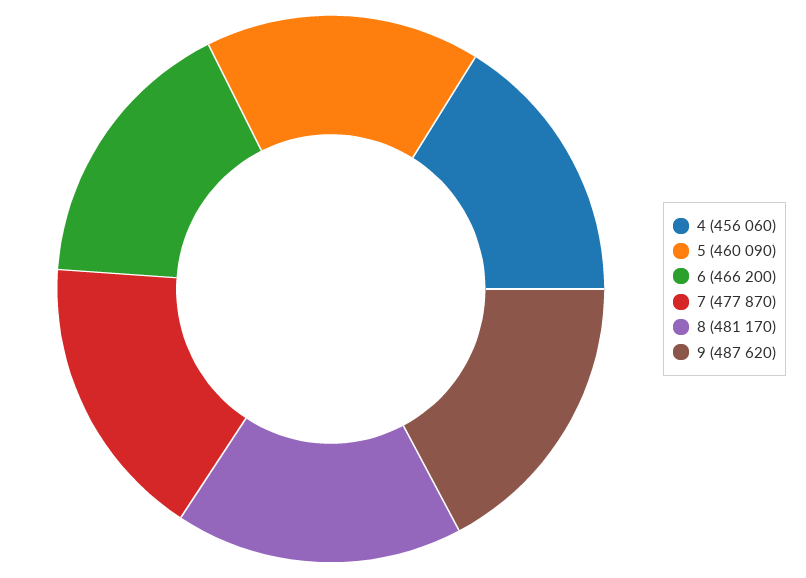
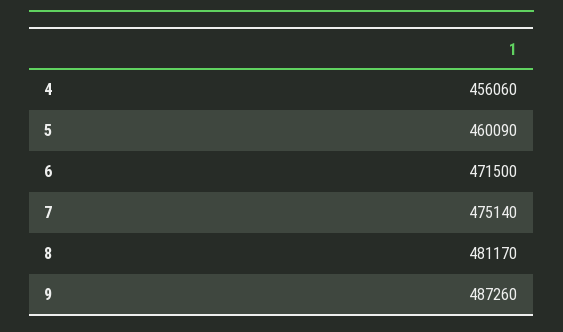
  {
    "4": 456060,
    "5": 460090,
-   "6": 466200,
+   "6": 471500,
-   "7": 477870,
+   "7": 475140,
    "8": 481170,
-   "9": 487620
+   "9": 487260
  }

